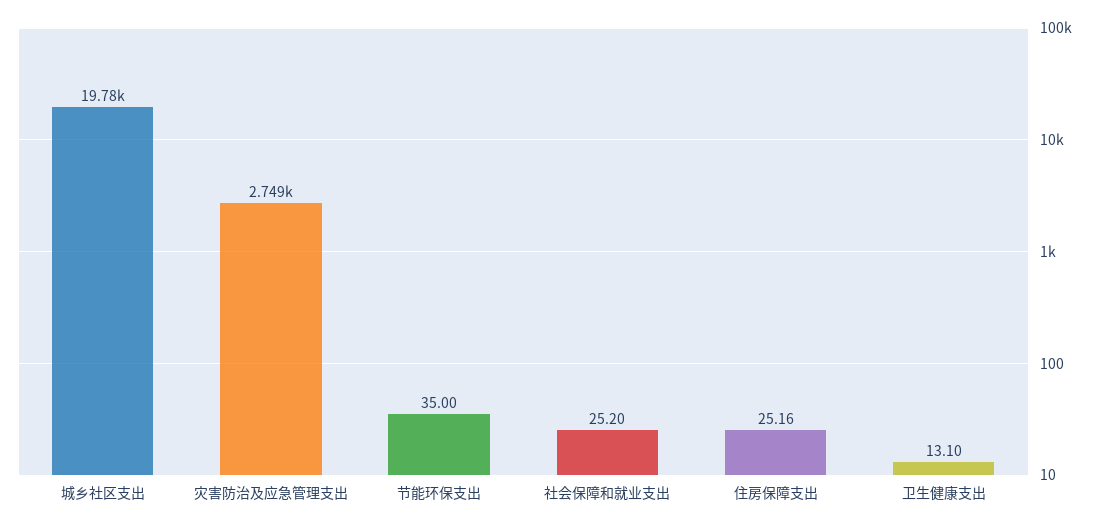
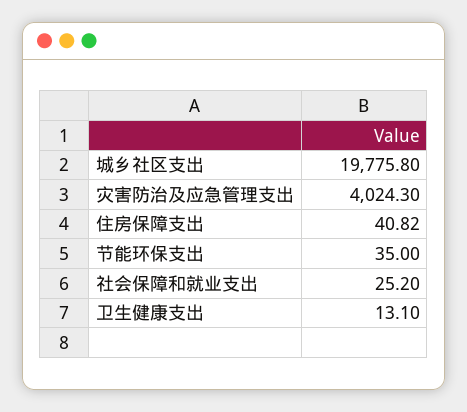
  {
    "城乡社区支出": 19775.8,
-   "灾害防治及应急管理支出": 2749,
+   "灾害防治及应急管理支出": 4024.3,
    "节能环保支出": 35,
    "社会保障和就业支出": 25.2,
-   "住房保障支出": 25.16,
+   "住房保障支出": 40.82,
    "卫生健康支出": 13.1
  }

